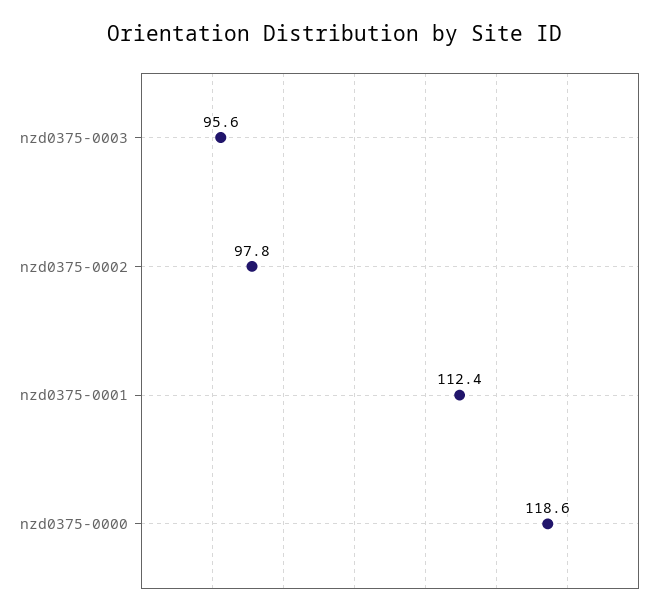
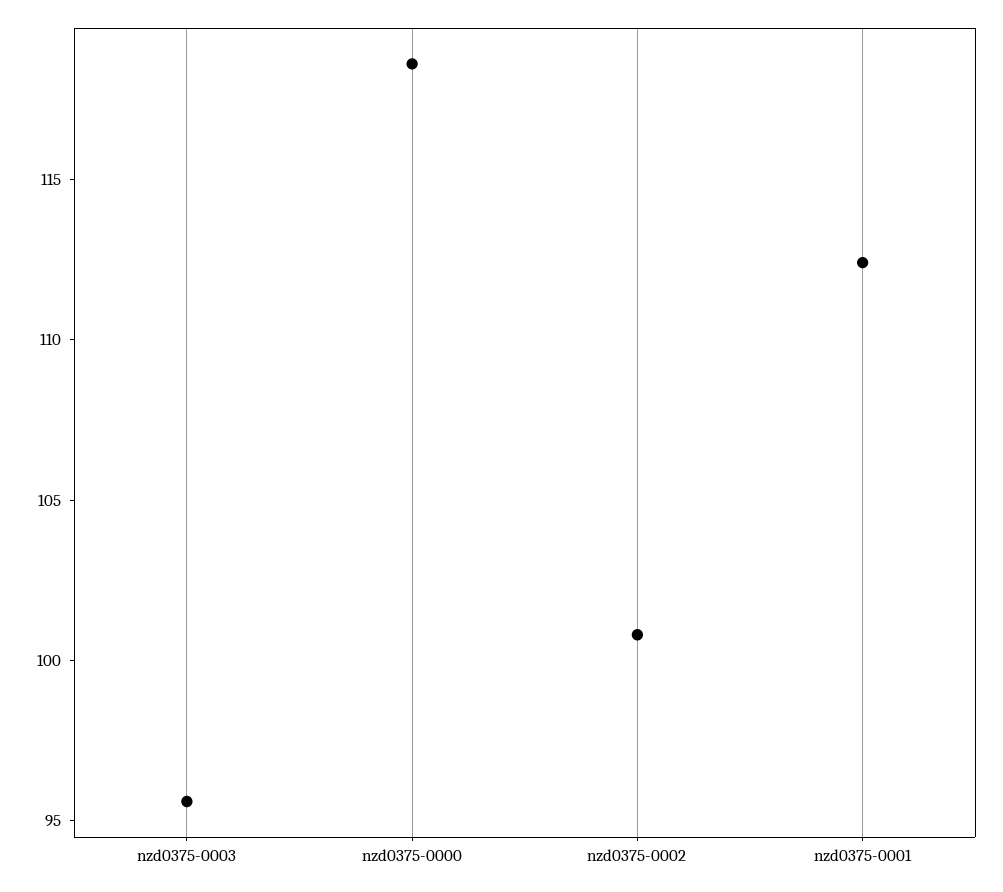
  {
    "nzd0375-0003": 95.6,
-   "nzd0375-0002": 97.8,
+   "nzd0375-0002": 101,
    "nzd0375-0001": 112.4,
    "nzd0375-0000": 118.6
  }

